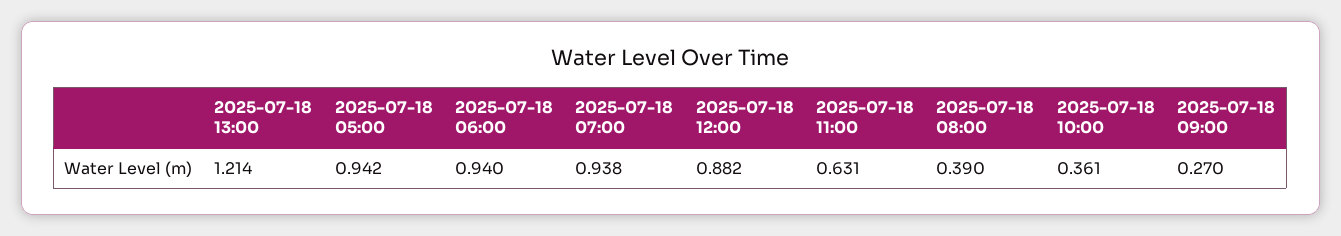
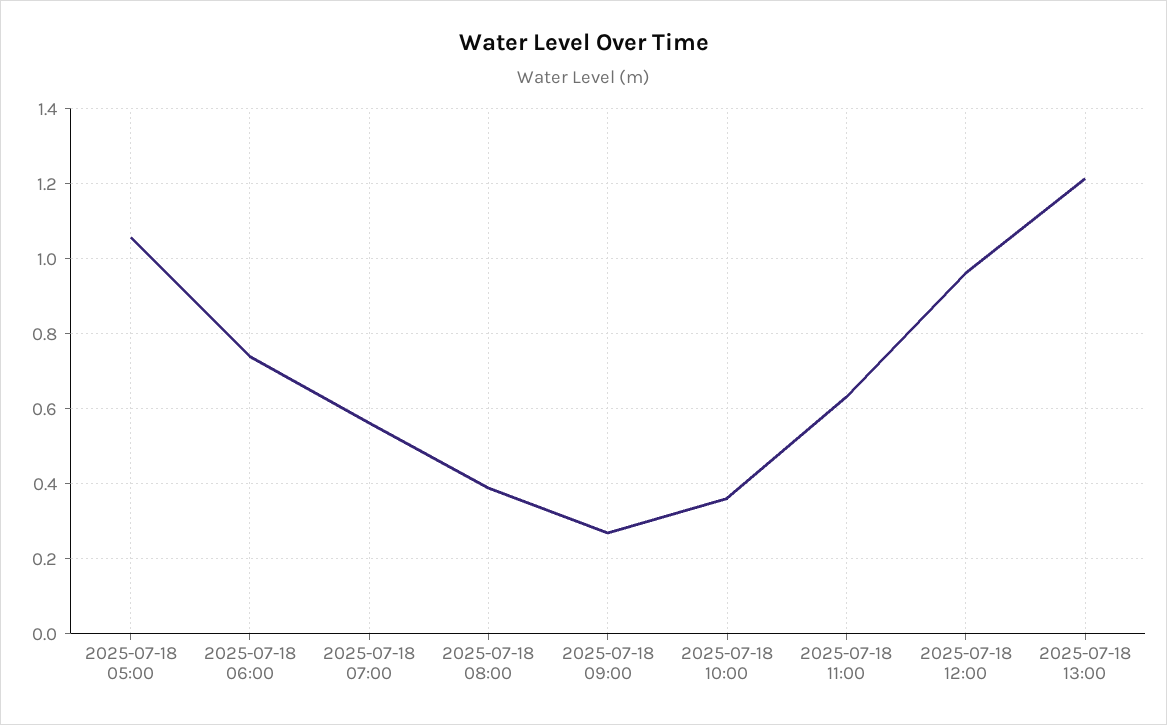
  {
    "2025-07-18 13:00": 1.214,
-   "2025-07-18 05:00": 0.942,
+   "2025-07-18 05:00": 1.06,
-   "2025-07-18 06:00": 0.94,
+   "2025-07-18 06:00": 0.74,
-   "2025-07-18 07:00": 0.938,
+   "2025-07-18 07:00": 0.56,
-   "2025-07-18 12:00": 0.882,
+   "2025-07-18 12:00": 0.96,
    "2025-07-18 11:00": 0.631,
    "2025-07-18 08:00": 0.39,
    "2025-07-18 10:00": 0.361,
    "2025-07-18 09:00": 0.27
  }

